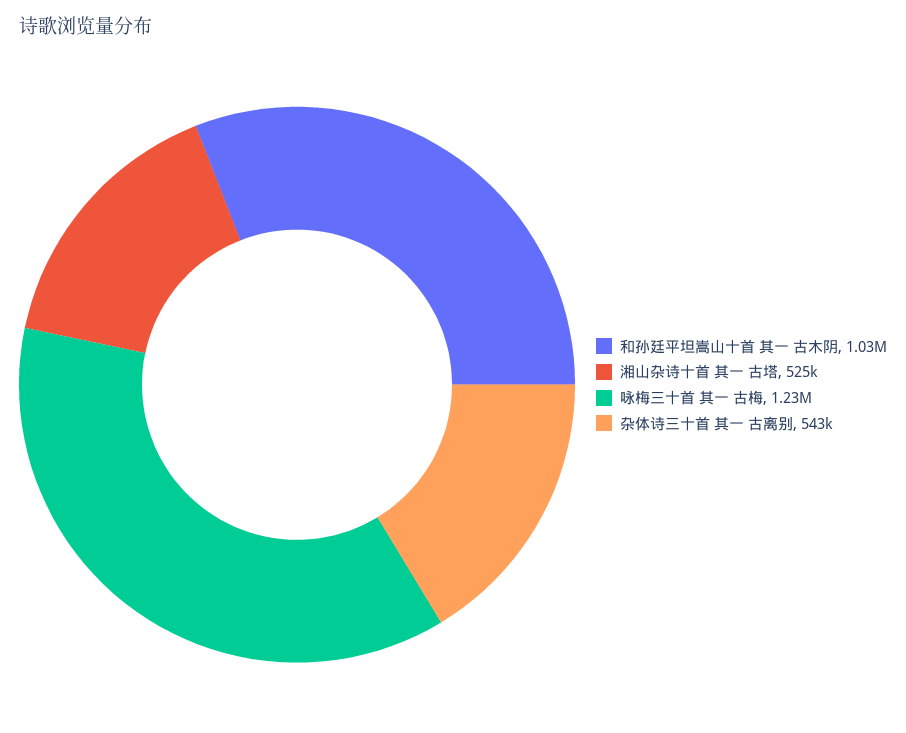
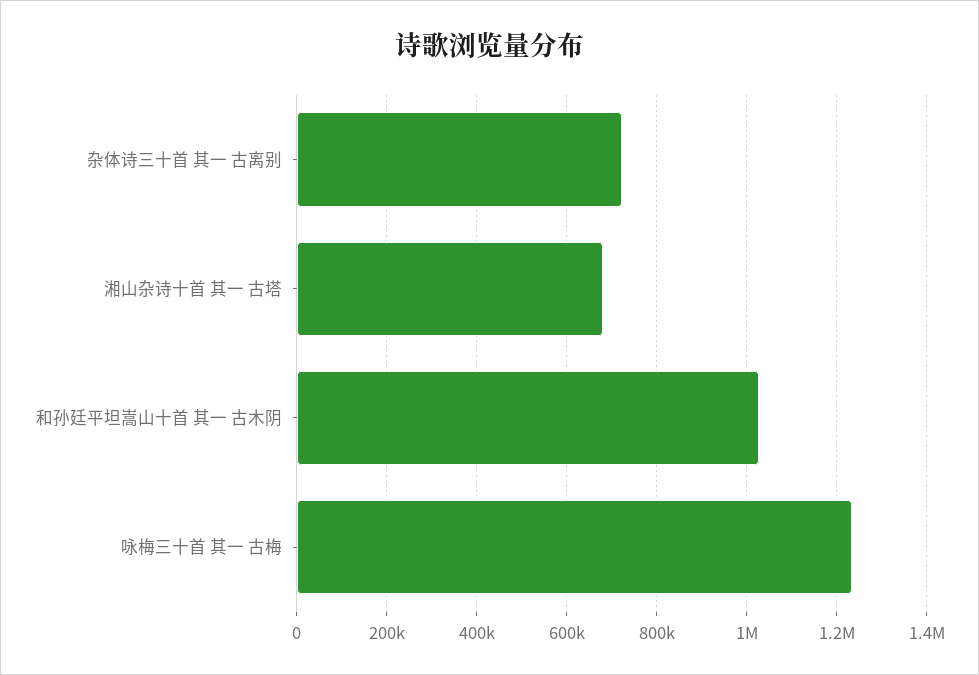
  {
    "和孙廷平坦嵩山十首 其一 古木阴": 1030000,
-   "湘山杂诗十首 其一 古塔": 525000,
+   "湘山杂诗十首 其一 古塔": 680000,
    "咏梅三十首 其一 古梅": 1230000,
-   "杂体诗三十首 其一 古离别": 543000
+   "杂体诗三十首 其一 古离别": 720000
  }

